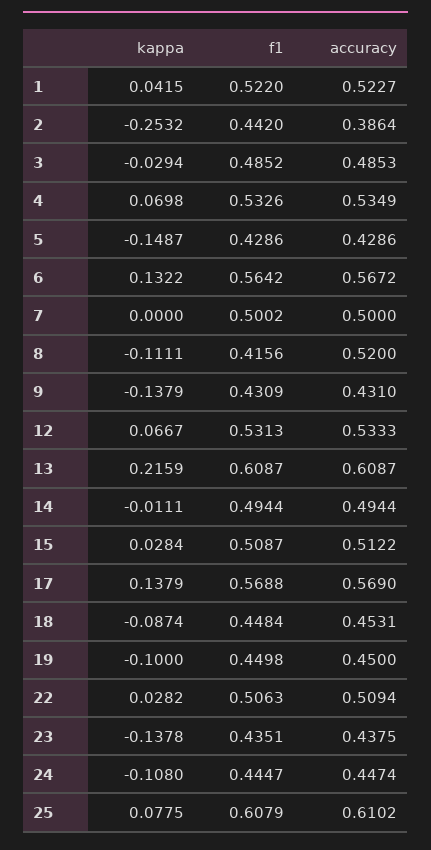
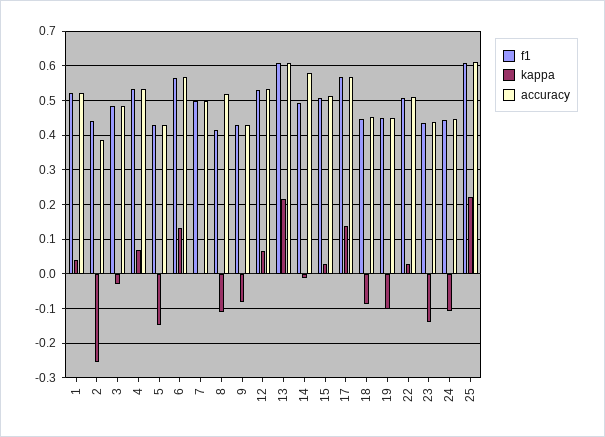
  {
    "kappa": {
      "1": 0.0415,
      "2": -0.2532,
      "3": -0.0294,
      "4": 0.0698,
      "5": -0.1487,
      "6": 0.1322,
      "7": 0,
      "8": -0.1111,
-     "9": -0.1379,
+     "9": -0.08,
      "12": 0.0667,
      "13": 0.2159,
      "14": -0.0111,
      "15": 0.0284,
      "17": 0.1379,
      "18": -0.0874,
      "19": -0.1,
      "22": 0.0282,
      "23": -0.1378,
      "24": -0.108,
-     "25": 0.0775
+     "25": 0.22
    },
    "f1": {
      "1": 0.522,
      "2": 0.442,
      "3": 0.4852,
      "4": 0.5326,
      "5": 0.4286,
      "6": 0.5642,
      "7": 0.5002,
      "8": 0.4156,
      "9": 0.4309,
      "12": 0.5313,
      "13": 0.6087,
      "14": 0.4944,
      "15": 0.5087,
      "17": 0.5688,
      "18": 0.4484,
      "19": 0.4498,
      "22": 0.5063,
      "23": 0.4351,
      "24": 0.4447,
      "25": 0.6079
    },
    "accuracy": {
      "1": 0.5227,
      "2": 0.3864,
      "3": 0.4853,
      "4": 0.5349,
      "5": 0.4286,
      "6": 0.5672,
      "7": 0.5,
      "8": 0.52,
      "9": 0.431,
      "12": 0.5333,
      "13": 0.6087,
-     "14": 0.4944,
+     "14": 0.58,
      "15": 0.5122,
      "17": 0.569,
      "18": 0.4531,
      "19": 0.45,
      "22": 0.5094,
      "23": 0.4375,
      "24": 0.4474,
      "25": 0.6102
    }
  }

